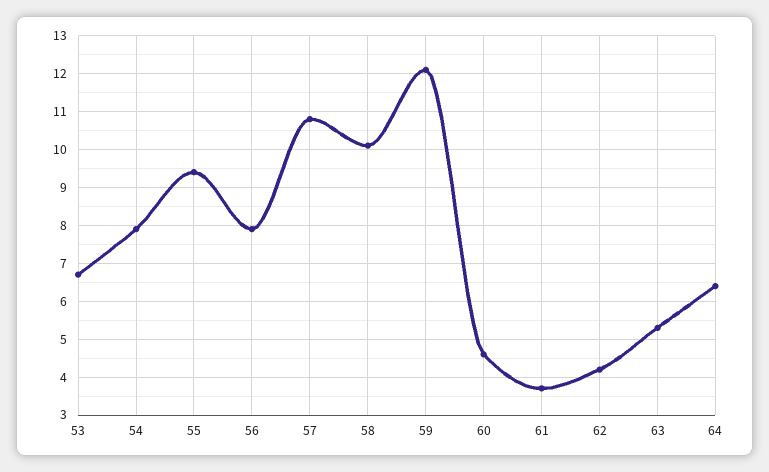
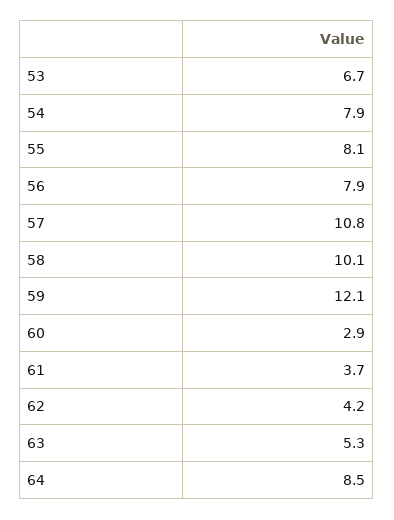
  {
    "53": 6.7,
    "54": 7.9,
-   "55": 9.5,
+   "55": 8.1,
    "56": 7.9,
    "57": 10.8,
    "58": 10.1,
    "59": 12.1,
-   "60": 4.5,
+   "60": 2.9,
    "61": 3.7,
    "62": 4.2,
    "63": 5.3,
-   "64": 6.5
+   "64": 8.5
  }

